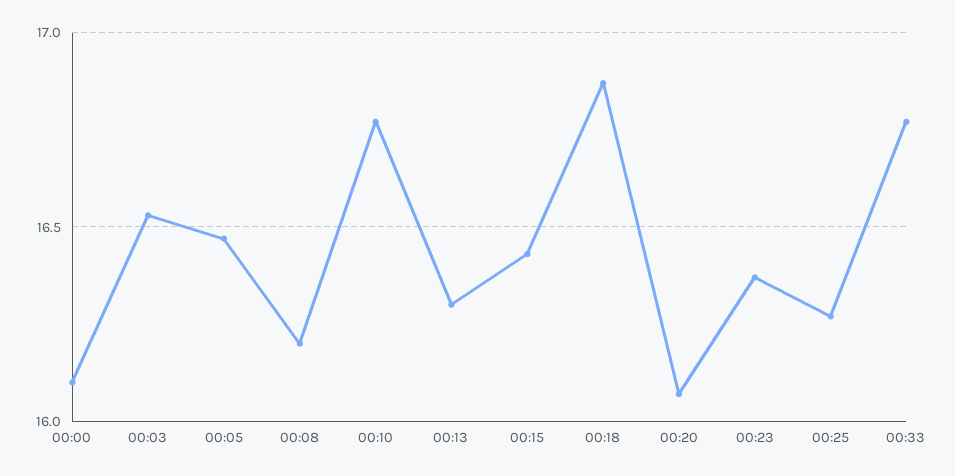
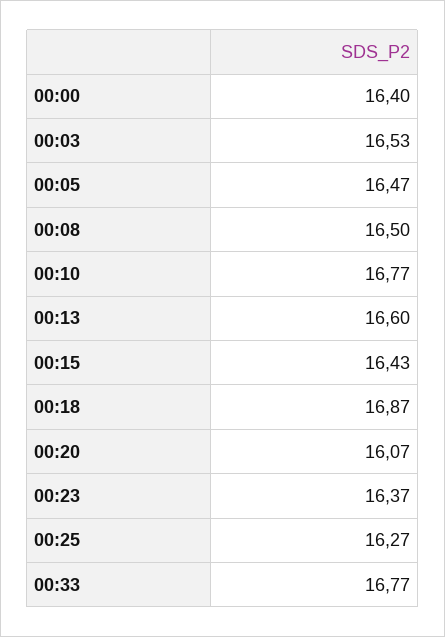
  {
-   "00:00": 16.1,
+   "00:00": 16.4,
    "00:03": 16.53,
    "00:05": 16.47,
-   "00:08": 16.2,
+   "00:08": 16.5,
    "00:10": 16.77,
-   "00:13": 16.3,
+   "00:13": 16.6,
    "00:15": 16.43,
    "00:18": 16.87,
    "00:20": 16.07,
    "00:23": 16.37,
    "00:25": 16.27,
    "00:33": 16.77
  }

